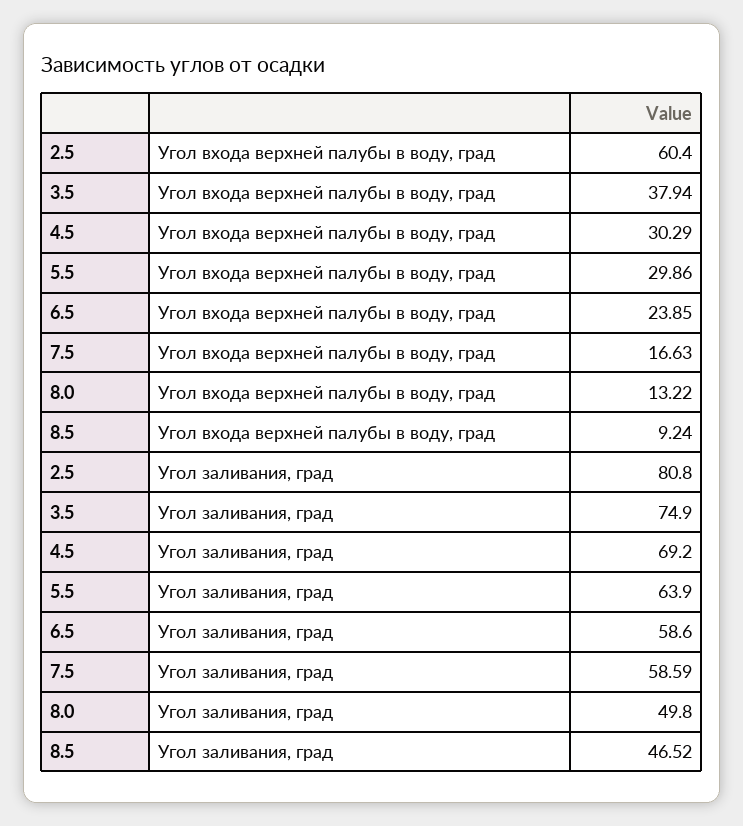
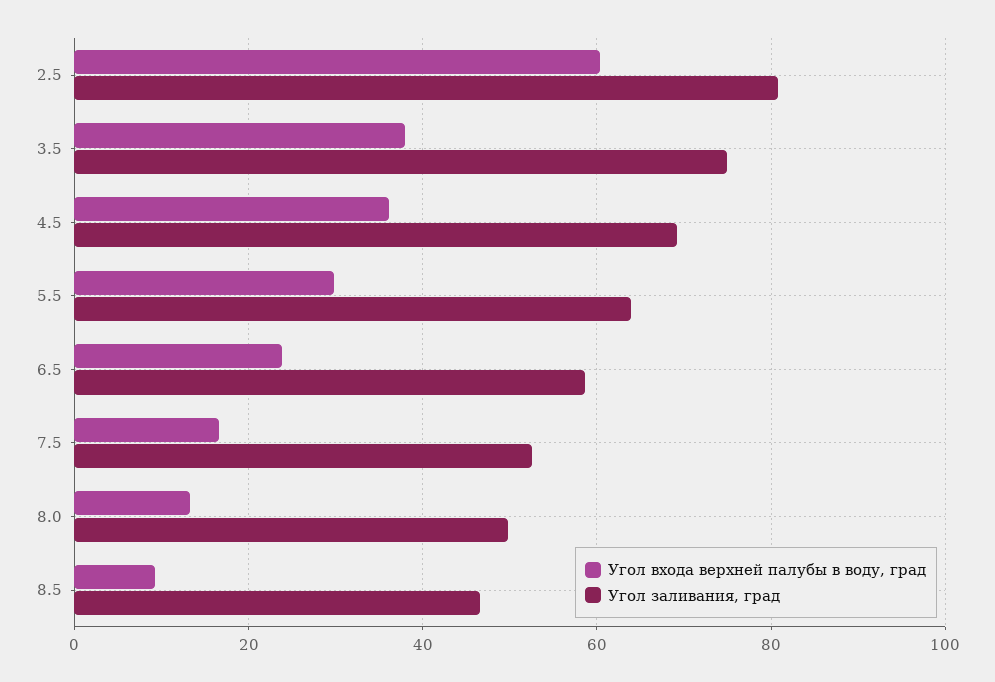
  {
    "Угол входа верхней палубы в воду, град": {
      "2.5": 60.4,
      "3.5": 37.94,
-     "4.5": 30.29,
+     "4.5": 36,
      "5.5": 29.86,
      "6.5": 23.85,
      "7.5": 16.63,
      "8.0": 13.22,
      "8.5": 9.24
    },
    "Угол заливания, град": {
      "2.5": 80.8,
      "3.5": 74.9,
      "4.5": 69.2,
      "5.5": 63.9,
      "6.5": 58.6,
-     "7.5": 58.59,
+     "7.5": 52,
      "8.0": 49.8,
      "8.5": 46.52
    }
  }

